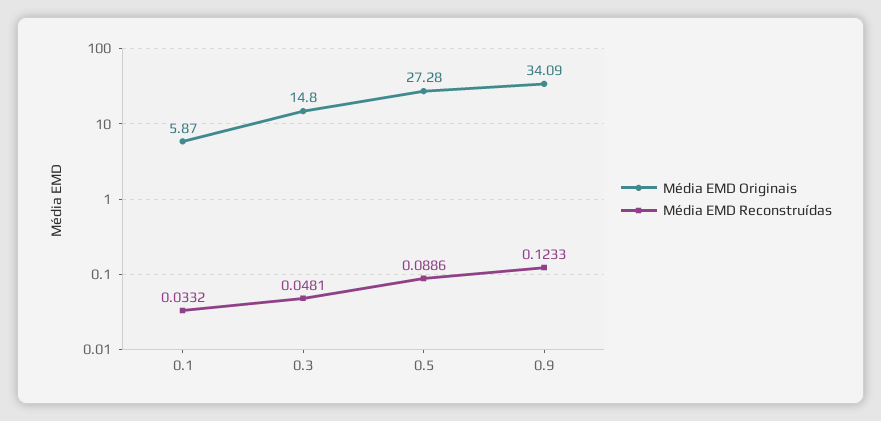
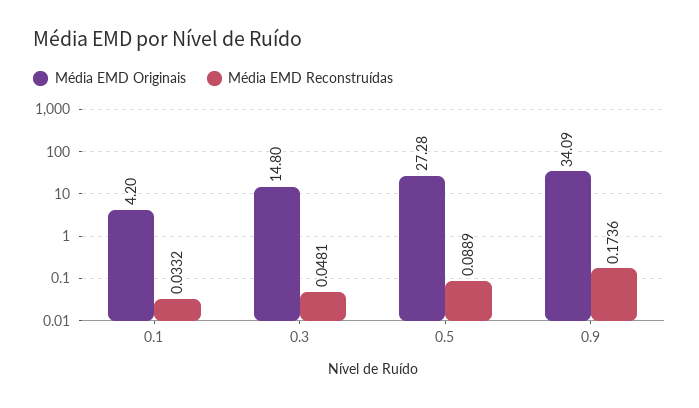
  {
    "Média EMD Originais": {
-     "0.1": 5.87,
+     "0.1": 4.2,
      "0.3": 14.8,
      "0.5": 27.28,
      "0.9": 34.09
    },
    "Média EMD Reconstruídas": {
      "0.1": 0.0332,
      "0.3": 0.0481,
-     "0.5": 0.0886,
+     "0.5": 0.0889,
-     "0.9": 0.1233
+     "0.9": 0.1736
    }
  }

